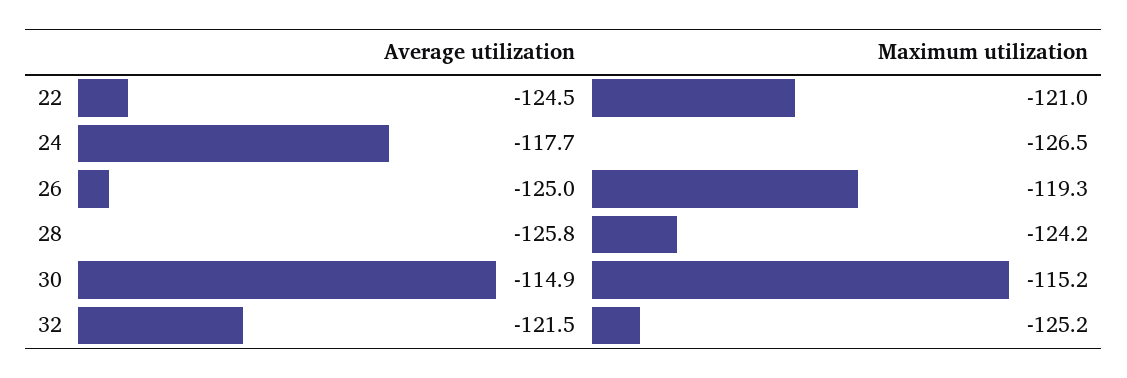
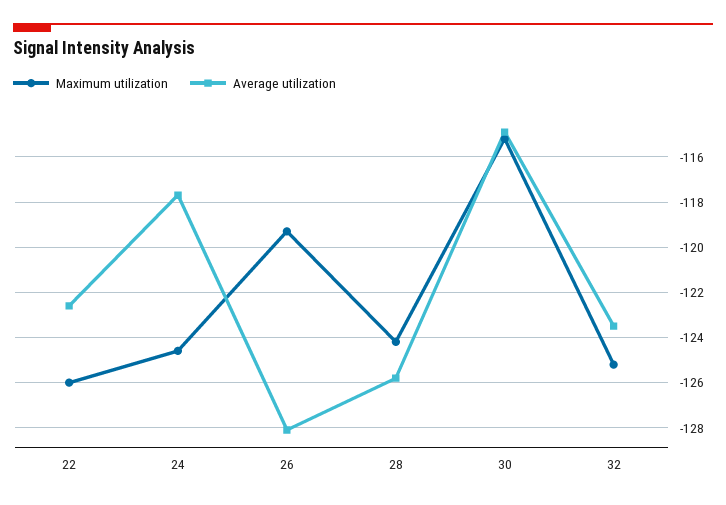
  {
    "Average utilization": {
-     "22": -124.5,
+     "22": -122.5,
      "24": -117.7,
-     "26": -125,
+     "26": -128,
      "28": -125.8,
      "30": -114.9,
-     "32": -121.5
+     "32": -123.5
    },
    "Maximum utilization": {
-     "22": -121,
+     "22": -126,
-     "24": -126.5,
+     "24": -124.5,
      "26": -119.3,
      "28": -124.2,
      "30": -115.2,
      "32": -125.2
    }
  }

